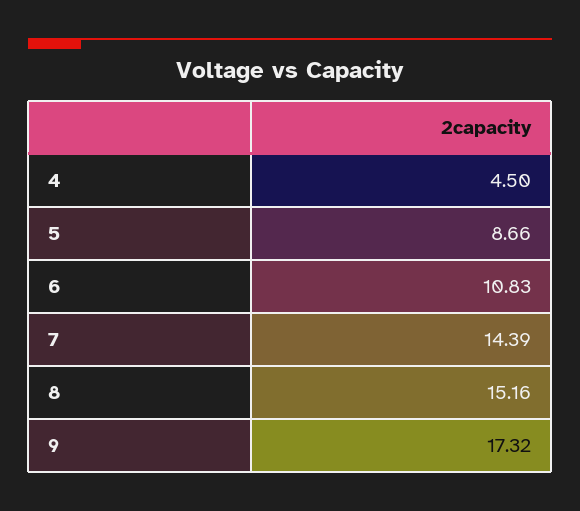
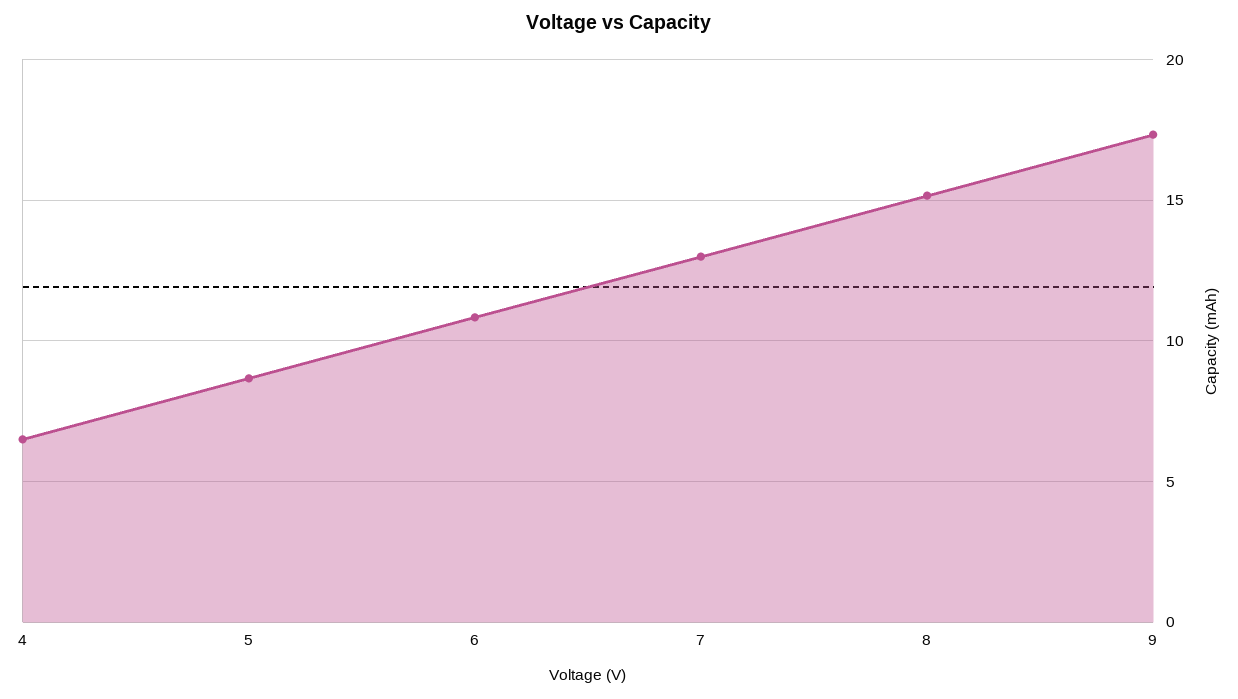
  {
-   "4": 4.5,
+   "4": 6.5,
    "5": 8.66,
    "6": 10.83,
-   "7": 14.39,
+   "7": 13,
    "8": 15.16,
    "9": 17.32
  }

